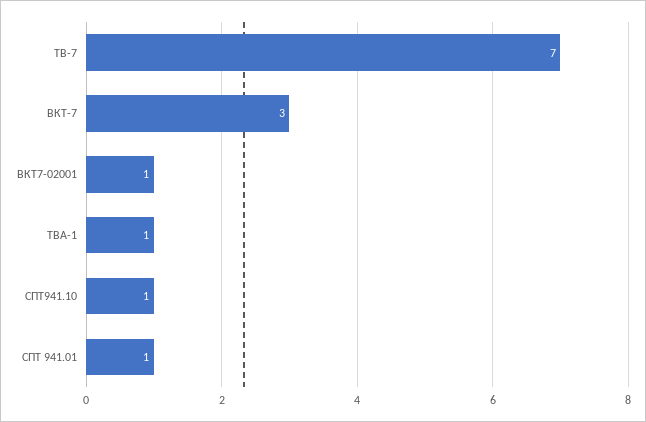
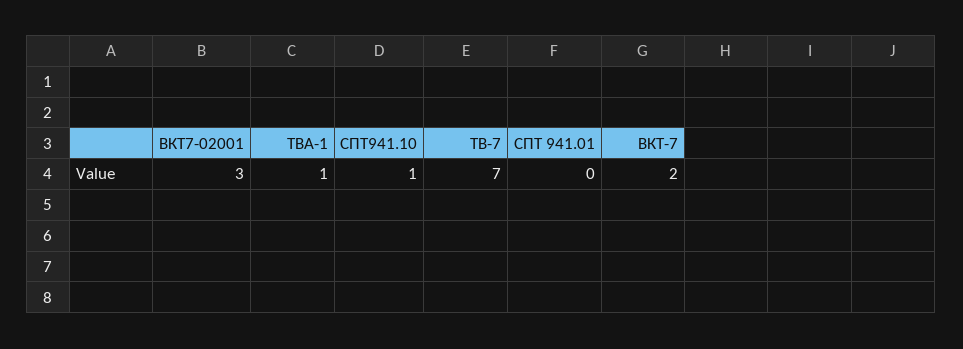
  {
    "ТВ-7": 7,
-   "ВКТ-7": 3,
+   "ВКТ-7": 2,
-   "ВКТ7-02001": 1,
+   "ВКТ7-02001": 3,
    "ТВА-1": 1,
    "CПТ941.10": 1,
-   "СПТ 941.01": 1
+   "СПТ 941.01": 0
  }

